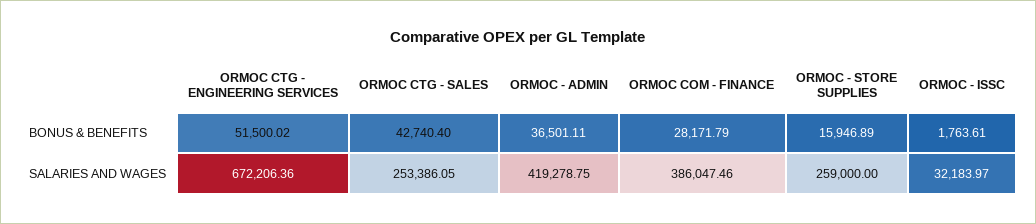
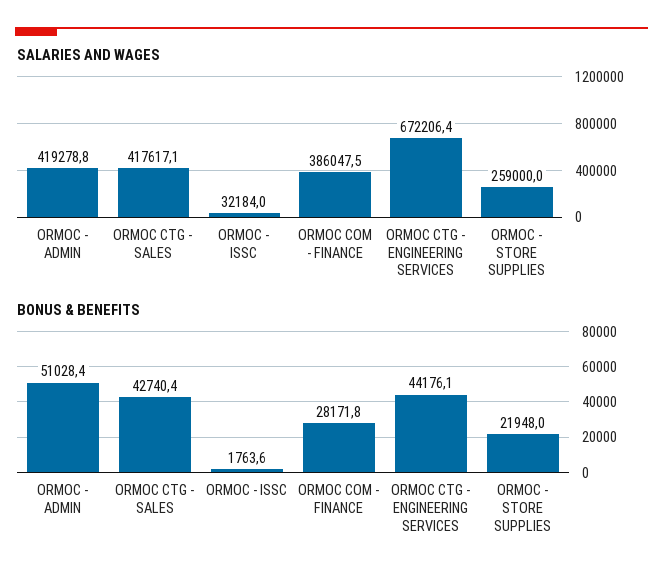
  {
    "BONUS & BENEFITS": {
-     "ORMOC CTG - ENGINEERING SERVICES": 51500.02,
+     "ORMOC CTG - ENGINEERING SERVICES": 44176.1,
      "ORMOC CTG - SALES": 42740.4,
-     "ORMOC - ADMIN": 36501.11,
+     "ORMOC - ADMIN": 51028.4,
      "ORMOC COM - FINANCE": 28171.79,
-     "ORMOC - STORE SUPPLIES": 15946.89,
+     "ORMOC - STORE SUPPLIES": 21948,
      "ORMOC - ISSC": 1763.61
    },
    "SALARIES AND WAGES": {
      "ORMOC CTG - ENGINEERING SERVICES": 672206.36,
-     "ORMOC CTG - SALES": 253386.05,
+     "ORMOC CTG - SALES": 417617.1,
      "ORMOC - ADMIN": 419278.75,
      "ORMOC COM - FINANCE": 386047.46,
      "ORMOC - STORE SUPPLIES": 259000,
      "ORMOC - ISSC": 32183.97
    }
  }

